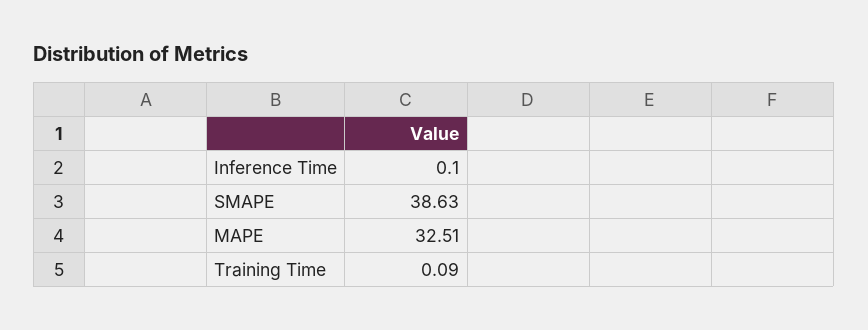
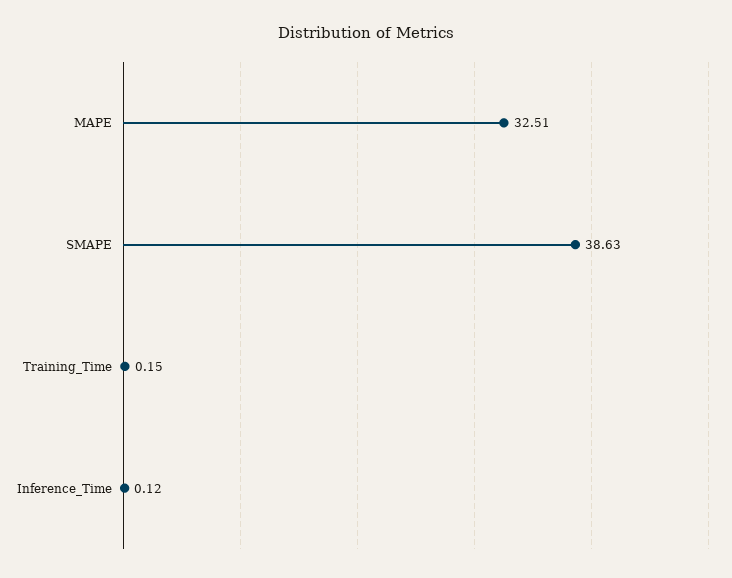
  {
-   "Inference Time": 0.1,
+   "Inference Time": 0.12,
    "SMAPE": 38.63,
    "MAPE": 32.51,
-   "Training Time": 0.09
+   "Training Time": 0.15
  }

